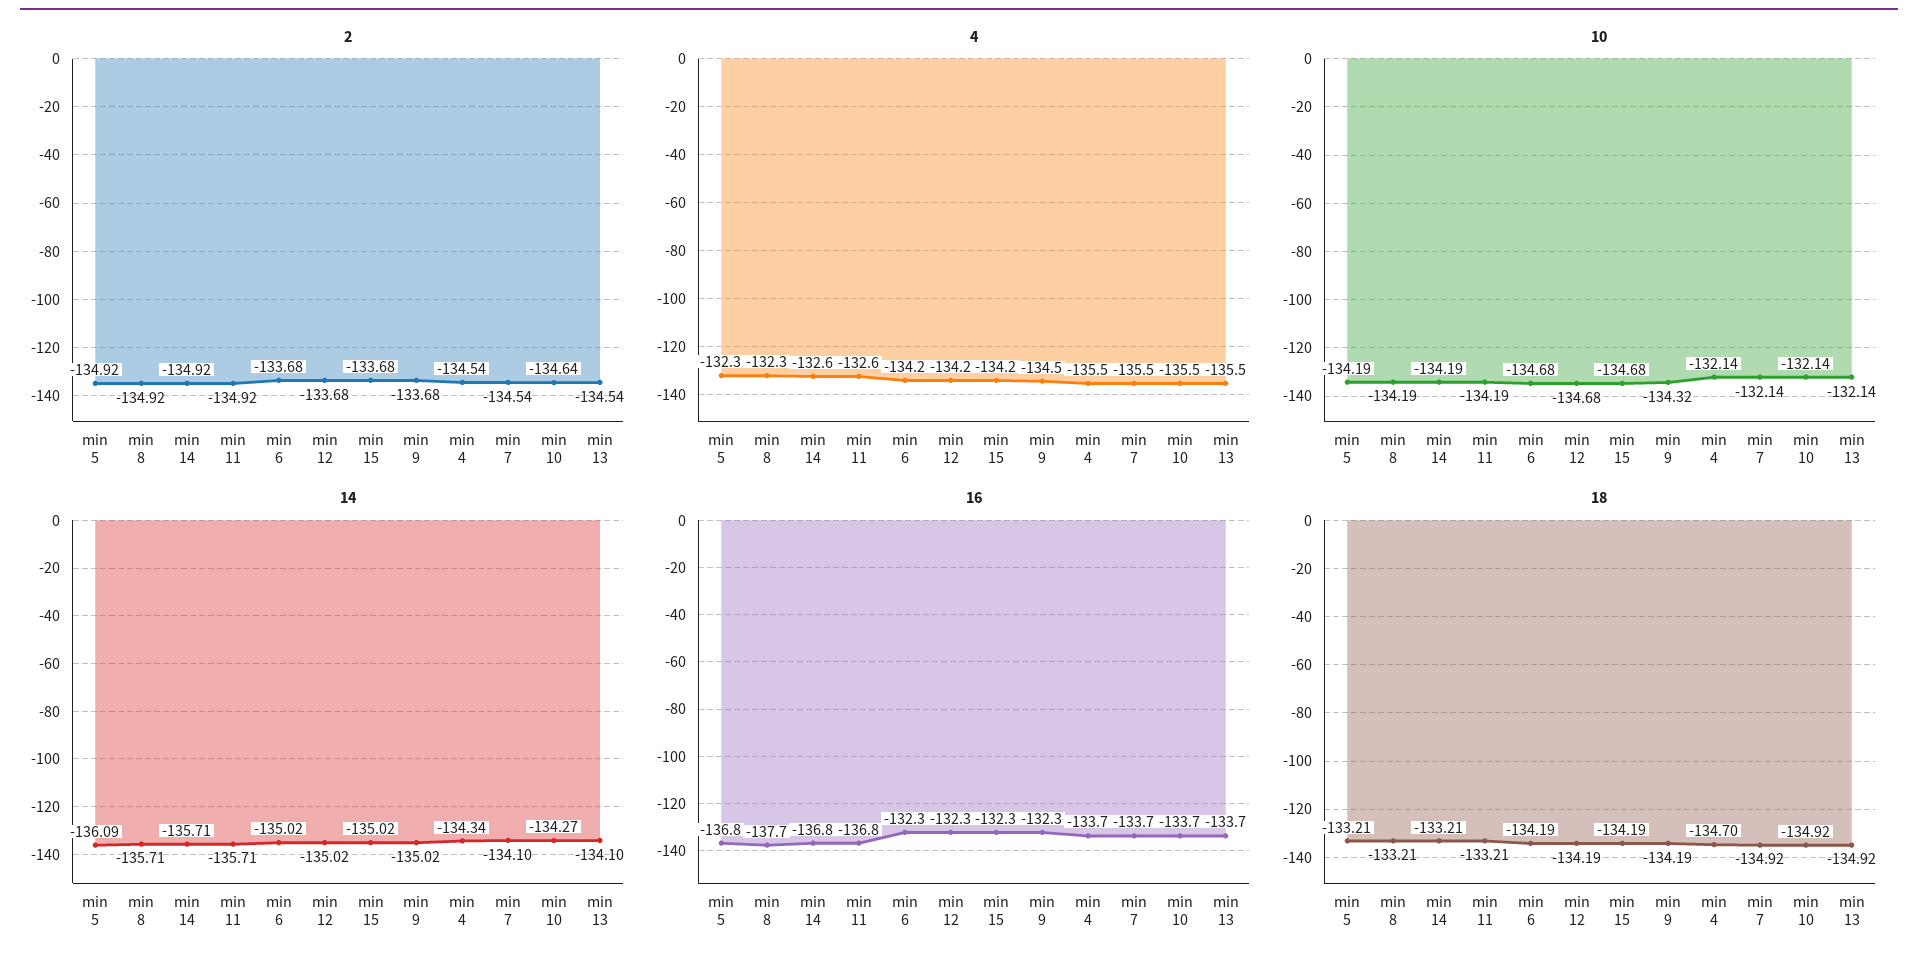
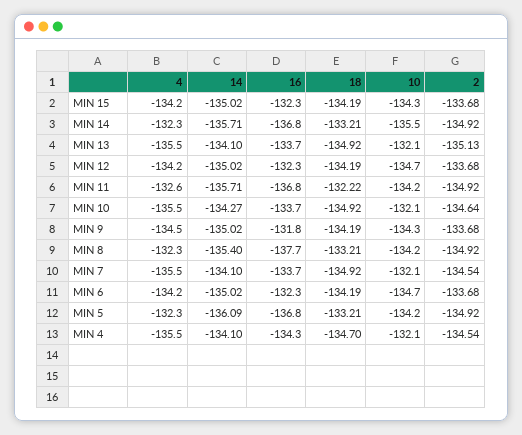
  {
    "2": {
      "min 5": -134.92,
      "min 8": -134.92,
      "min 14": -134.92,
      "min 11": -134.92,
      "min 6": -133.68,
      "min 12": -133.68,
      "min 15": -133.68,
      "min 9": -133.68,
      "min 4": -134.54,
      "min 7": -134.54,
      "min 10": -134.64,
-     "min 13": -134.54
+     "min 13": -135.13
    },
    "4": {
      "min 5": -132.3,
      "min 8": -132.3,
-     "min 14": -132.6,
+     "min 14": -132.3,
      "min 11": -132.6,
      "min 6": -134.2,
      "min 12": -134.2,
      "min 15": -134.2,
      "min 9": -134.5,
      "min 4": -135.5,
      "min 7": -135.5,
      "min 10": -135.5,
      "min 13": -135.5
    },
    "10": {
      "min 5": -134.19,
      "min 8": -134.19,
-     "min 14": -134.19,
+     "min 14": -135.5,
      "min 11": -134.19,
      "min 6": -134.68,
      "min 12": -134.68,
-     "min 15": -134.68,
+     "min 15": -134.3,
      "min 9": -134.32,
      "min 4": -132.14,
      "min 7": -132.14,
      "min 10": -132.14,
      "min 13": -132.14
    },
    "14": {
      "min 5": -136.09,
-     "min 8": -135.71,
+     "min 8": -135.4,
      "min 14": -135.71,
      "min 11": -135.71,
      "min 6": -135.02,
      "min 12": -135.02,
      "min 15": -135.02,
      "min 9": -135.02,
-     "min 4": -134.34,
+     "min 4": -134.1,
      "min 7": -134.1,
      "min 10": -134.27,
      "min 13": -134.1
    },
    "16": {
      "min 5": -136.8,
      "min 8": -137.7,
      "min 14": -136.8,
      "min 11": -136.8,
      "min 6": -132.3,
      "min 12": -132.3,
      "min 15": -132.3,
-     "min 9": -132.3,
+     "min 9": -131.8,
-     "min 4": -133.7,
+     "min 4": -134.3,
      "min 7": -133.7,
      "min 10": -133.7,
      "min 13": -133.7
    },
    "18": {
      "min 5": -133.21,
      "min 8": -133.21,
      "min 14": -133.21,
-     "min 11": -133.21,
+     "min 11": -132.22,
      "min 6": -134.19,
      "min 12": -134.19,
      "min 15": -134.19,
      "min 9": -134.19,
      "min 4": -134.7,
      "min 7": -134.92,
      "min 10": -134.92,
      "min 13": -134.92
    }
  }

